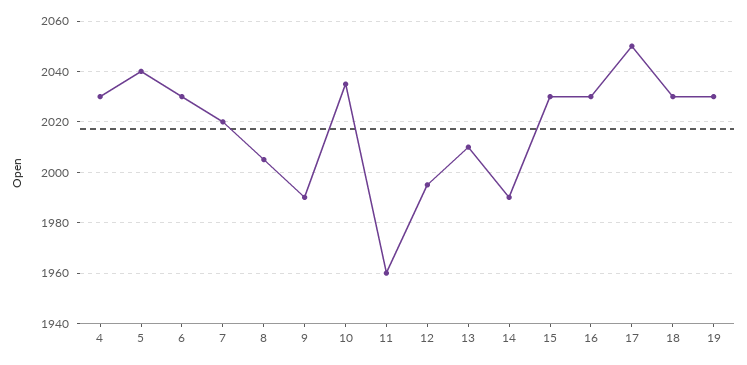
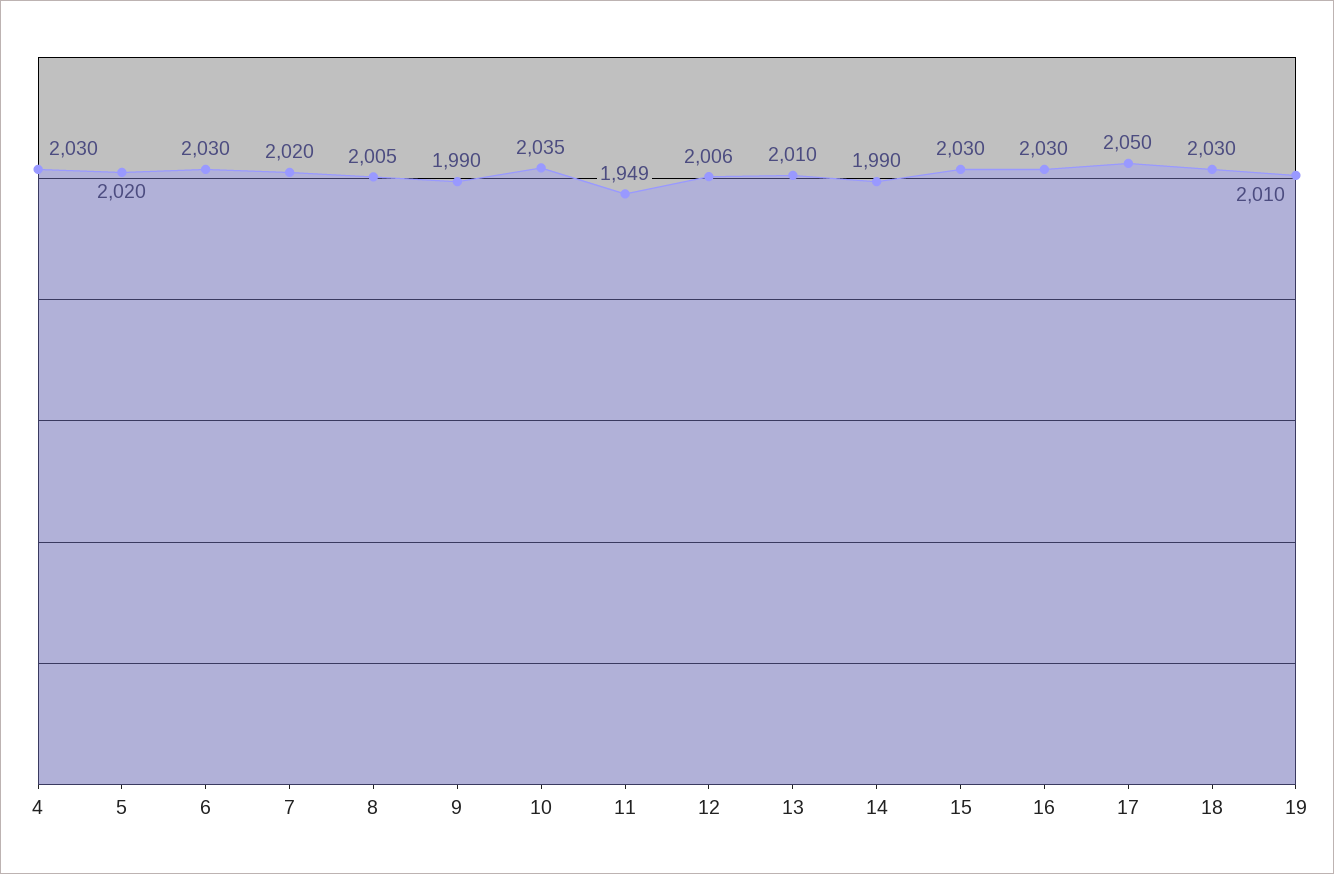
  {
    "4": 2030,
-   "5": 2040,
+   "5": 2020,
    "6": 2030,
    "7": 2020,
    "8": 2005,
    "9": 1990,
    "10": 2035,
-   "11": 1960,
+   "11": 1949,
-   "12": 1995,
+   "12": 2006,
    "13": 2010,
    "14": 1990,
    "15": 2030,
    "16": 2030,
    "17": 2050,
    "18": 2030,
-   "19": 2030
+   "19": 2010
  }

